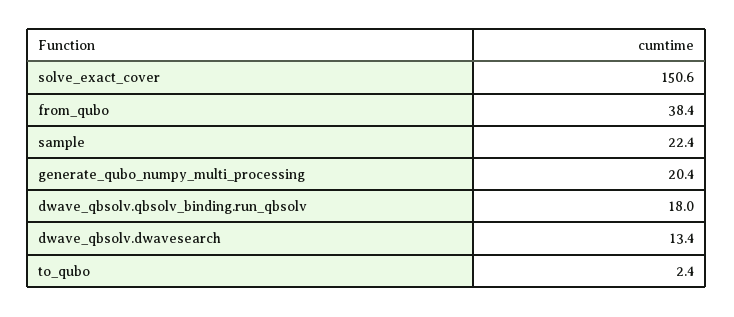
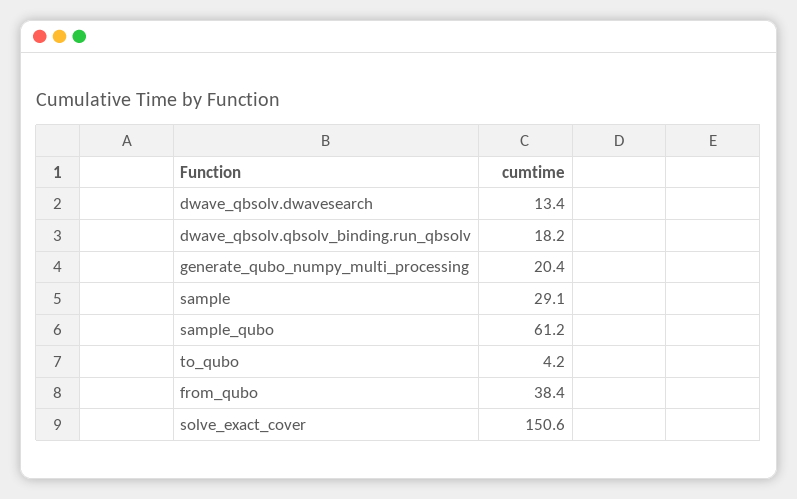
  {
    "solve_exact_cover": 150.6,
    "from_qubo": 38.4,
-   "sample": 22.4,
+   "sample": 29.1,
    "generate_qubo_numpy_multi_processing": 20.4,
-   "dwave_qbsolv.qbsolv_binding.run_qbsolv": 18,
+   "dwave_qbsolv.qbsolv_binding.run_qbsolv": 18.2,
    "dwave_qbsolv.dwavesearch": 13.4,
-   "to_qubo": 2.4
+   "to_qubo": 4.2,
+   "sample_qubo": 61.2
  }

